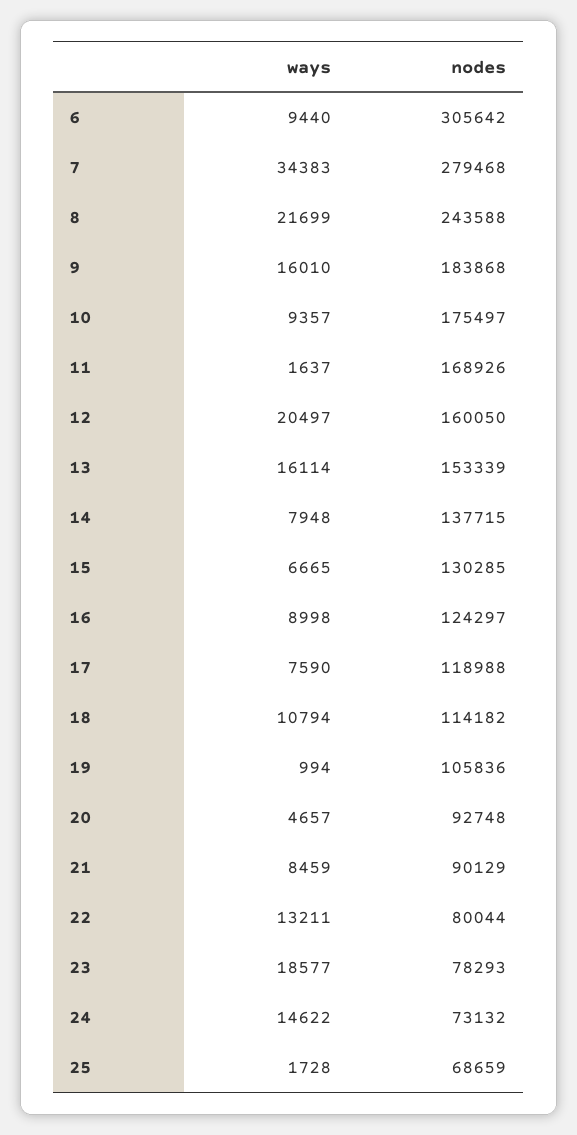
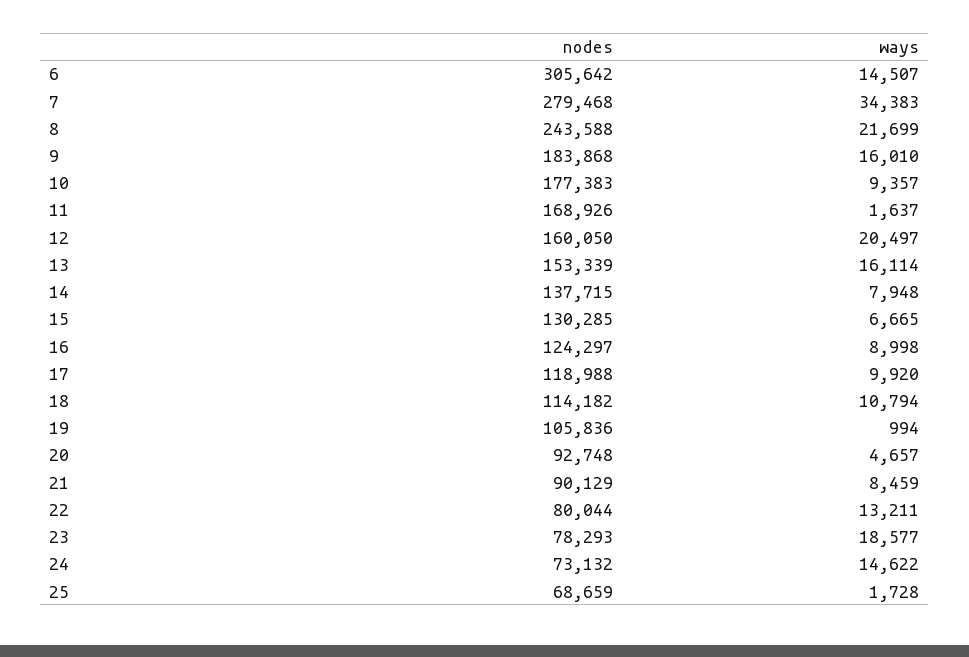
  {
    "ways": {
-     "6": 9440,
+     "6": 14507,
      "7": 34383,
      "8": 21699,
      "9": 16010,
      "10": 9357,
      "11": 1637,
      "12": 20497,
      "13": 16114,
      "14": 7948,
      "15": 6665,
      "16": 8998,
-     "17": 7590,
+     "17": 9920,
      "18": 10794,
      "19": 994,
      "20": 4657,
      "21": 8459,
      "22": 13211,
      "23": 18577,
      "24": 14622,
      "25": 1728
    },
    "nodes": {
      "6": 305642,
      "7": 279468,
      "8": 243588,
      "9": 183868,
-     "10": 175497,
+     "10": 177383,
      "11": 168926,
      "12": 160050,
      "13": 153339,
      "14": 137715,
      "15": 130285,
      "16": 124297,
      "17": 118988,
      "18": 114182,
      "19": 105836,
      "20": 92748,
      "21": 90129,
      "22": 80044,
      "23": 78293,
      "24": 73132,
      "25": 68659
    }
  }

